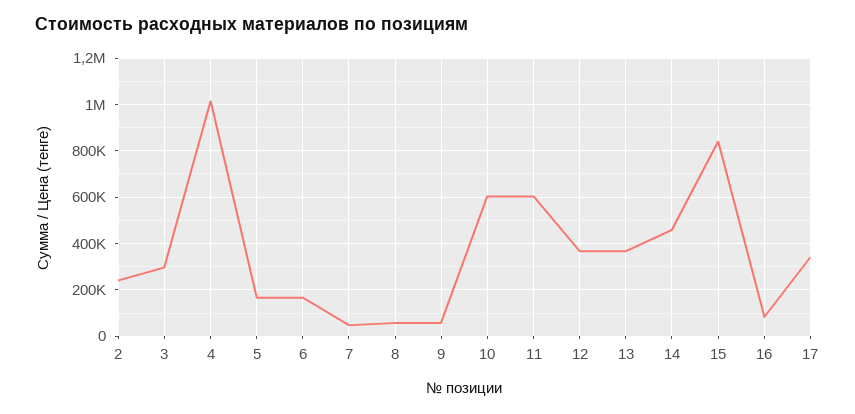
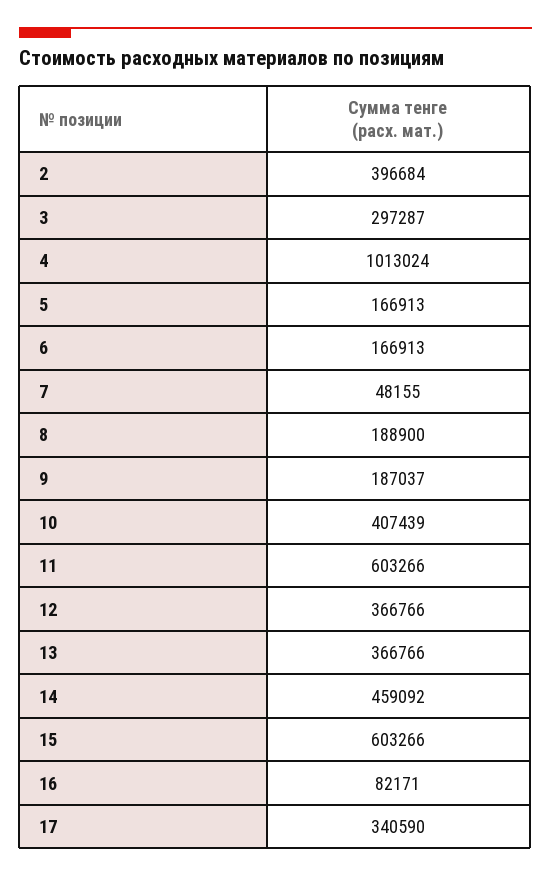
  {
-   "2": 250000,
+   "2": 396684,
    "3": 297287,
    "4": 1013024,
    "5": 166913,
    "6": 166913,
    "7": 48155,
-   "8": 50000,
+   "8": 188900,
-   "9": 50000,
+   "9": 187037,
-   "10": 600000,
+   "10": 407439,
    "11": 603266,
    "12": 366766,
    "13": 366766,
    "14": 459092,
-   "15": 850000,
+   "15": 603266,
    "16": 82171,
    "17": 340590
  }

